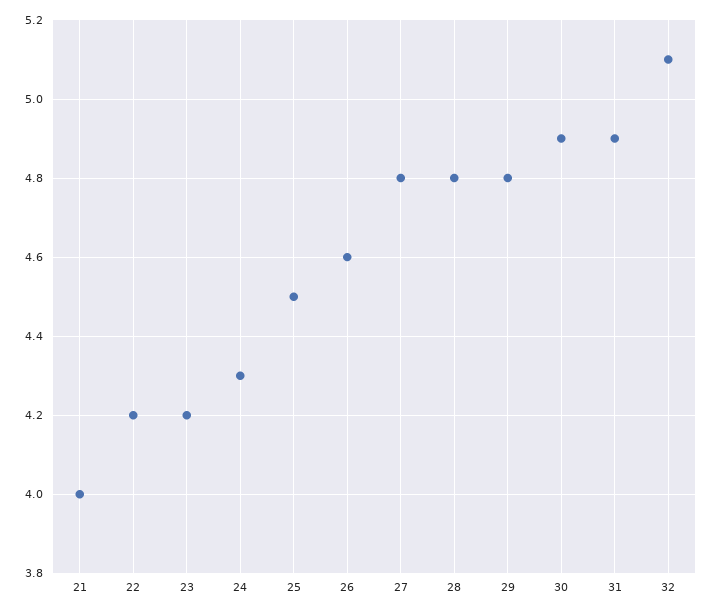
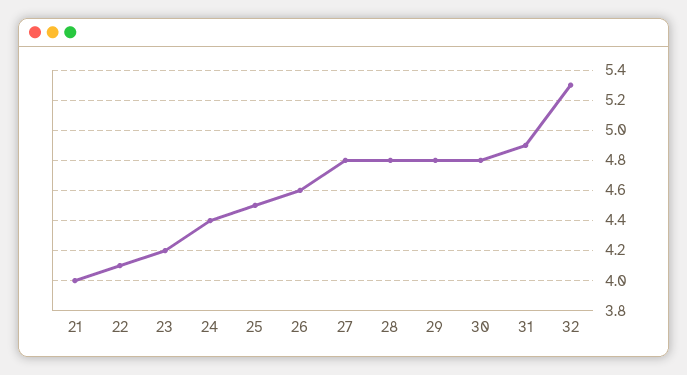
  {
    "21": 4,
-   "22": 4.2,
+   "22": 4.1,
    "23": 4.2,
-   "24": 4.3,
+   "24": 4.4,
    "25": 4.5,
    "26": 4.6,
    "27": 4.8,
    "28": 4.8,
    "29": 4.8,
-   "30": 4.9,
+   "30": 4.8,
    "31": 4.9,
-   "32": 5.1
+   "32": 5.3
  }

